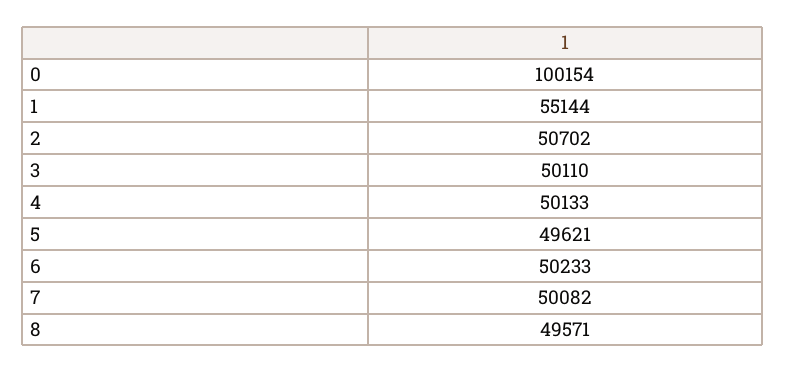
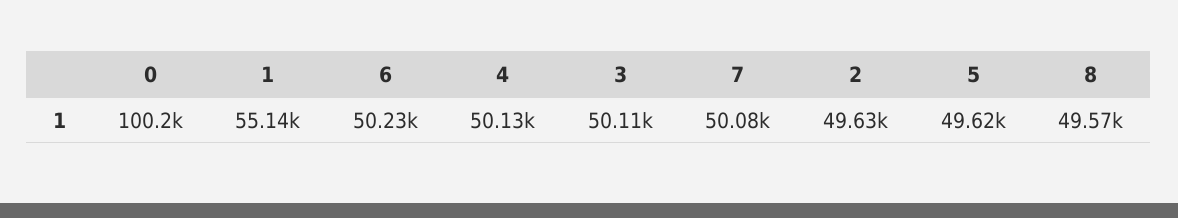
  {
    "0": 100154,
    "1": 55144,
-   "2": 50702,
+   "2": 49630,
    "3": 50110,
    "4": 50133,
    "5": 49621,
    "6": 50233,
    "7": 50082,
    "8": 49571
  }

